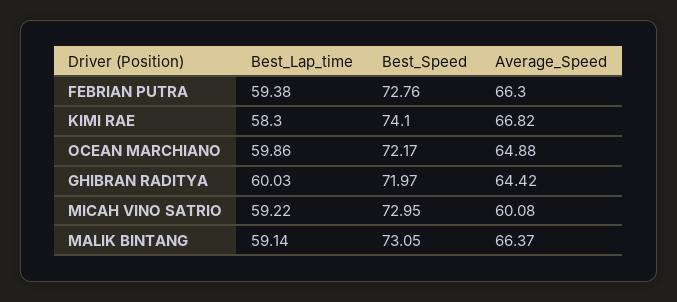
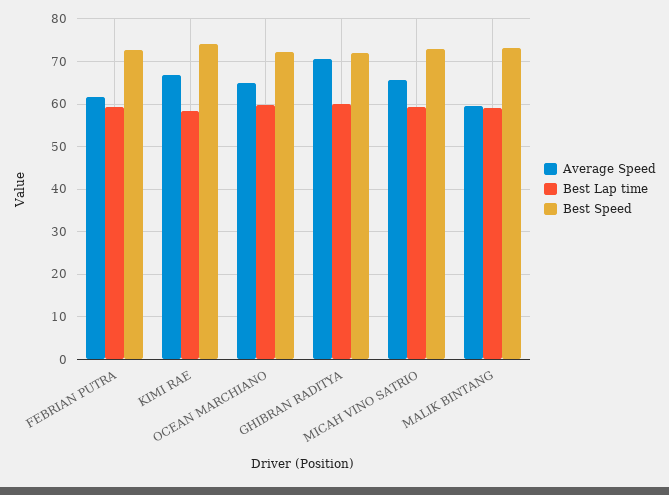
  {
    "Best_Lap_time": {
      "FEBRIAN PUTRA": 59.38,
      "KIMI RAE": 58.3,
      "OCEAN MARCHIANO": 59.86,
      "GHIBRAN RADITYA": 60.03,
      "MICAH VINO SATRIO": 59.22,
      "MALIK BINTANG": 59.14
    },
    "Best_Speed": {
      "FEBRIAN PUTRA": 72.76,
      "KIMI RAE": 74.1,
      "OCEAN MARCHIANO": 72.17,
      "GHIBRAN RADITYA": 71.97,
      "MICAH VINO SATRIO": 72.95,
      "MALIK BINTANG": 73.05
    },
    "Average_Speed": {
-     "FEBRIAN PUTRA": 66.3,
+     "FEBRIAN PUTRA": 62,
      "KIMI RAE": 66.82,
      "OCEAN MARCHIANO": 64.88,
-     "GHIBRAN RADITYA": 64.42,
+     "GHIBRAN RADITYA": 70,
-     "MICAH VINO SATRIO": 60.08,
+     "MICAH VINO SATRIO": 66,
-     "MALIK BINTANG": 66.37
+     "MALIK BINTANG": 60
    }
  }

